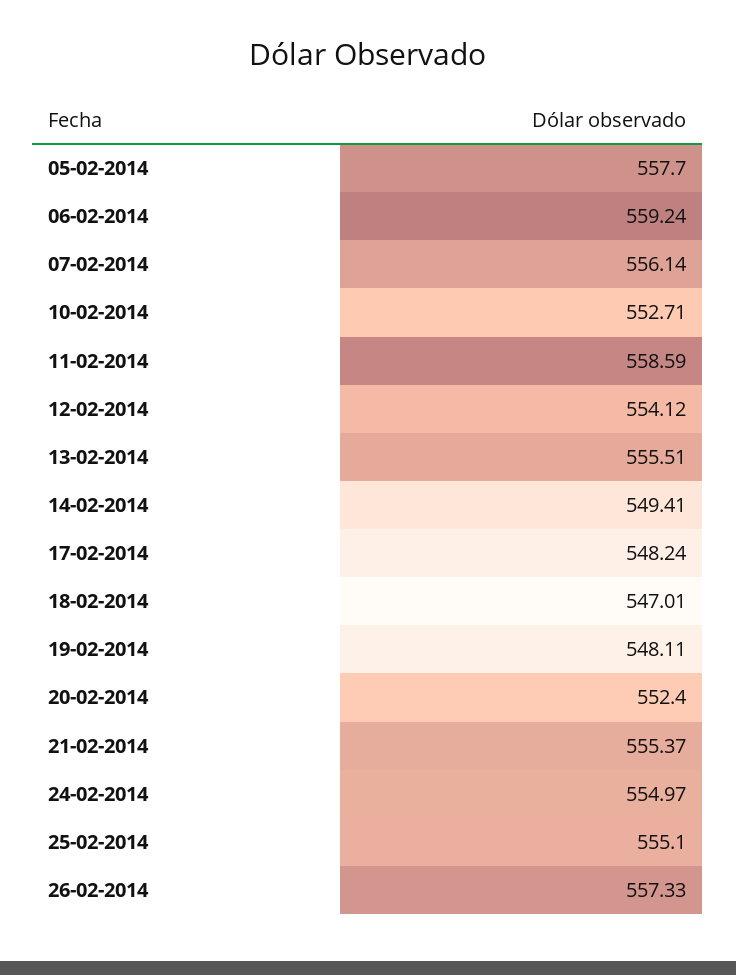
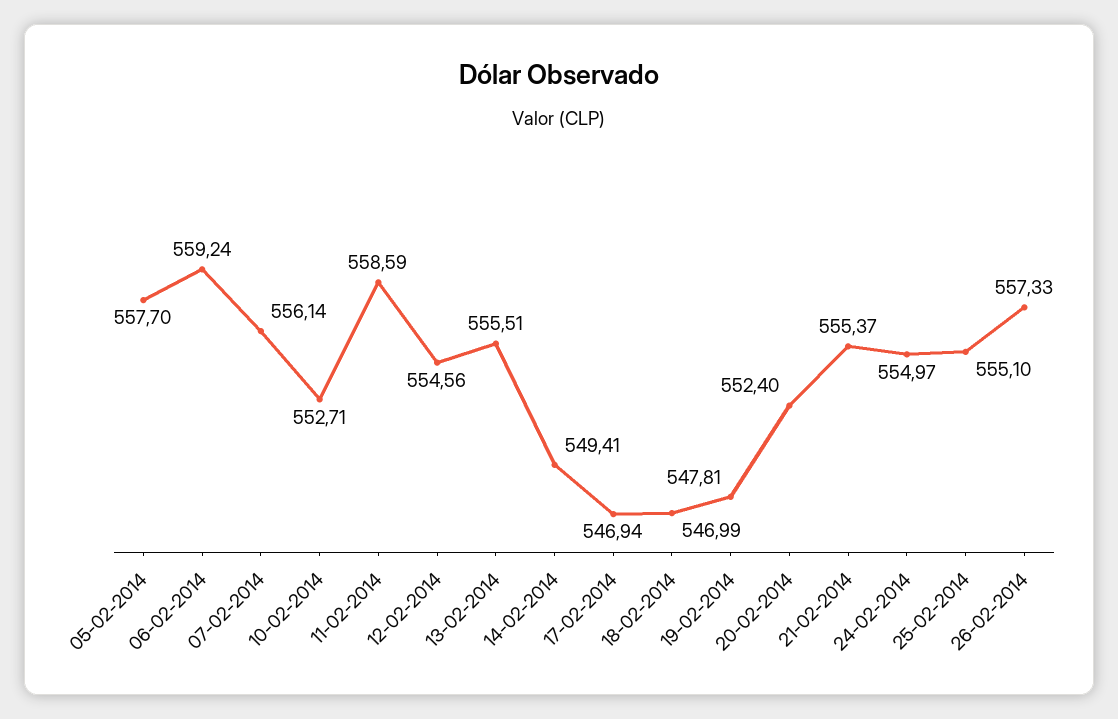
  {
    "05-02-2014": 557.7,
    "06-02-2014": 559.24,
    "07-02-2014": 556.14,
    "10-02-2014": 552.71,
    "11-02-2014": 558.59,
-   "12-02-2014": 554.12,
+   "12-02-2014": 554.56,
    "13-02-2014": 555.51,
    "14-02-2014": 549.41,
-   "17-02-2014": 548.24,
+   "17-02-2014": 546.94,
-   "18-02-2014": 547.01,
+   "18-02-2014": 546.99,
-   "19-02-2014": 548.11,
+   "19-02-2014": 547.81,
    "20-02-2014": 552.4,
    "21-02-2014": 555.37,
    "24-02-2014": 554.97,
    "25-02-2014": 555.1,
    "26-02-2014": 557.33
  }

